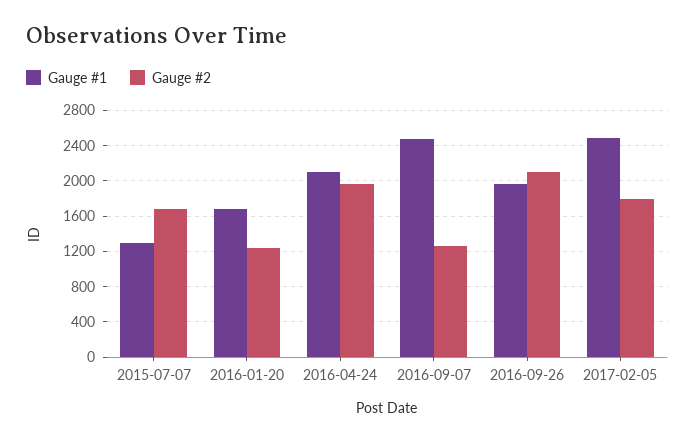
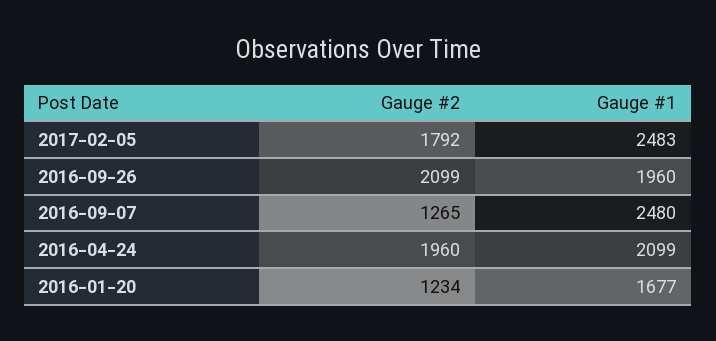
  {
    "Gauge #1": {
-     "2015-07-07": 1300,
      "2016-01-20": 1677,
      "2016-04-24": 2099,
      "2016-09-07": 2480,
      "2016-09-26": 1960,
      "2017-02-05": 2483
    },
    "Gauge #2": {
-     "2015-07-07": 1700,
      "2016-01-20": 1234,
      "2016-04-24": 1960,
      "2016-09-07": 1265,
      "2016-09-26": 2099,
      "2017-02-05": 1792
    }
  }

